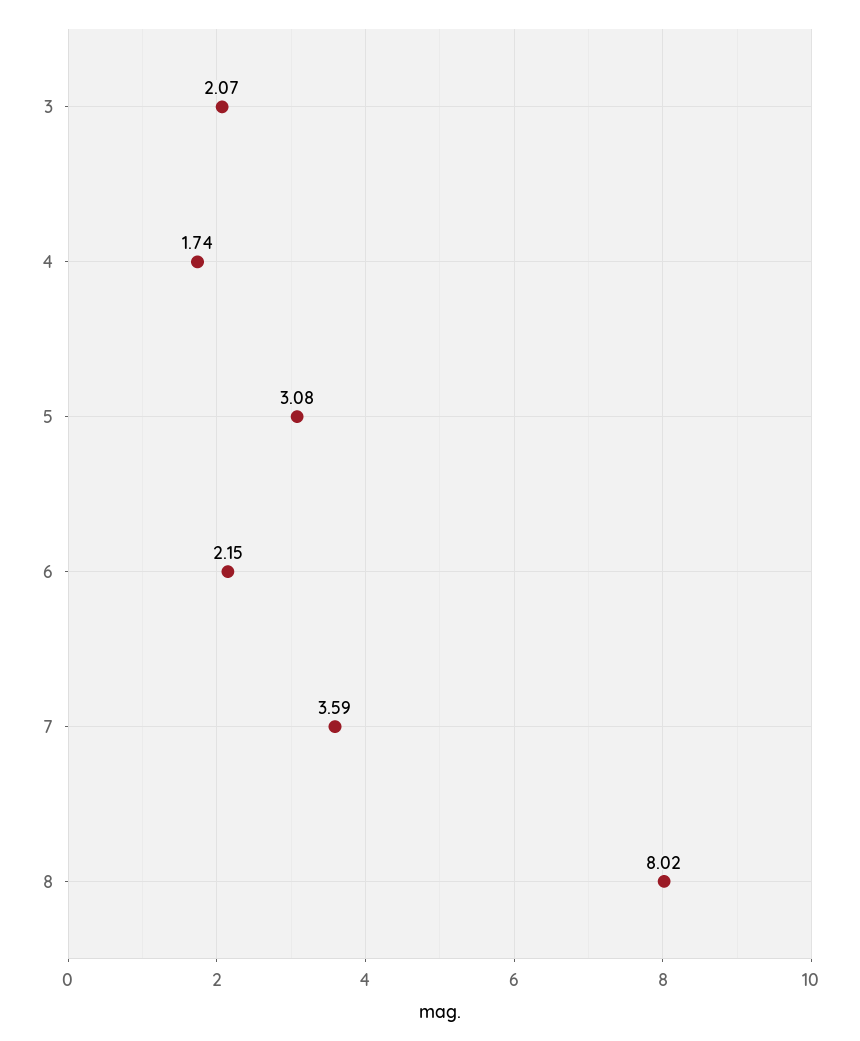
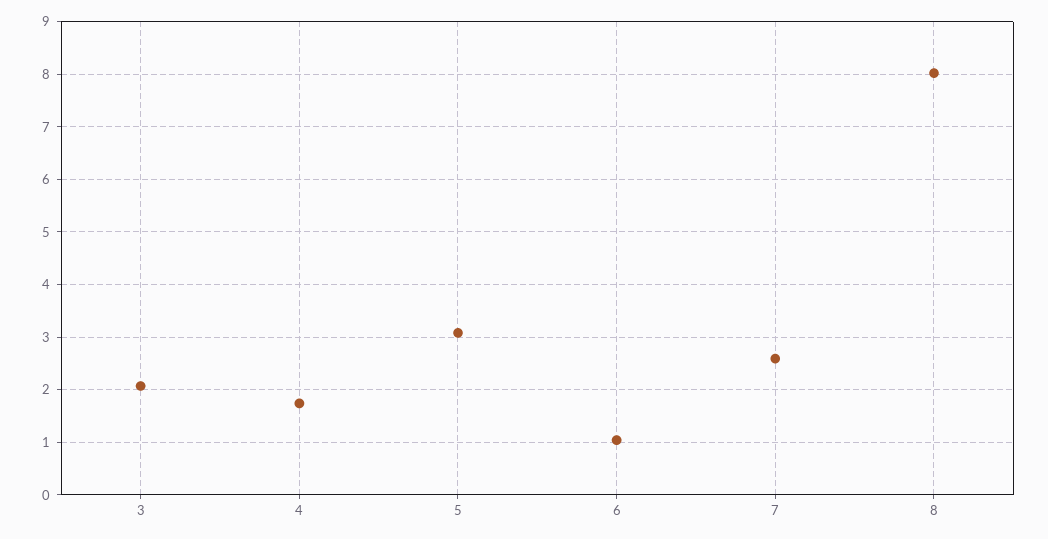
  {
    "3": 2.07,
    "4": 1.74,
    "5": 3.08,
-   "6": 2.15,
+   "6": 1,
-   "7": 3.59,
+   "7": 2.6,
    "8": 8.02
  }

